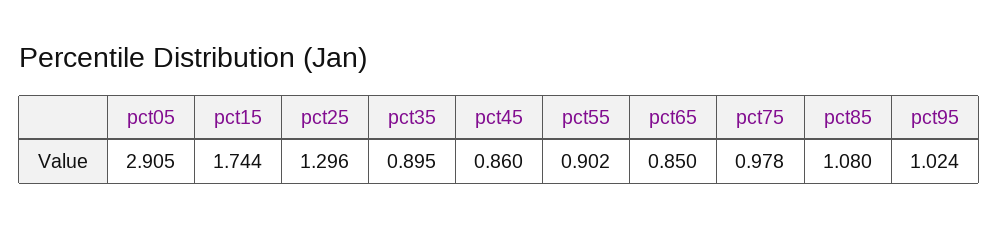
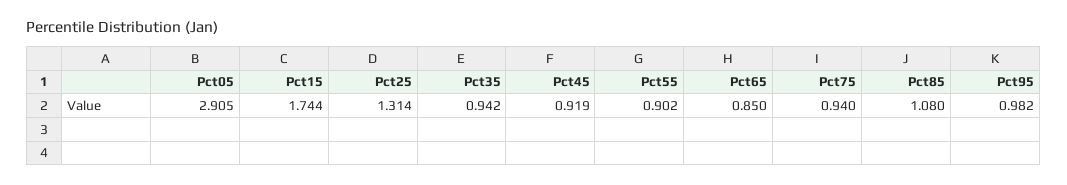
  {
    "pct05": 2.905,
    "pct15": 1.744,
-   "pct25": 1.296,
+   "pct25": 1.314,
-   "pct35": 0.895,
+   "pct35": 0.942,
-   "pct45": 0.86,
+   "pct45": 0.919,
    "pct55": 0.902,
    "pct65": 0.85,
-   "pct75": 0.978,
+   "pct75": 0.94,
    "pct85": 1.08,
-   "pct95": 1.024
+   "pct95": 0.982
  }

